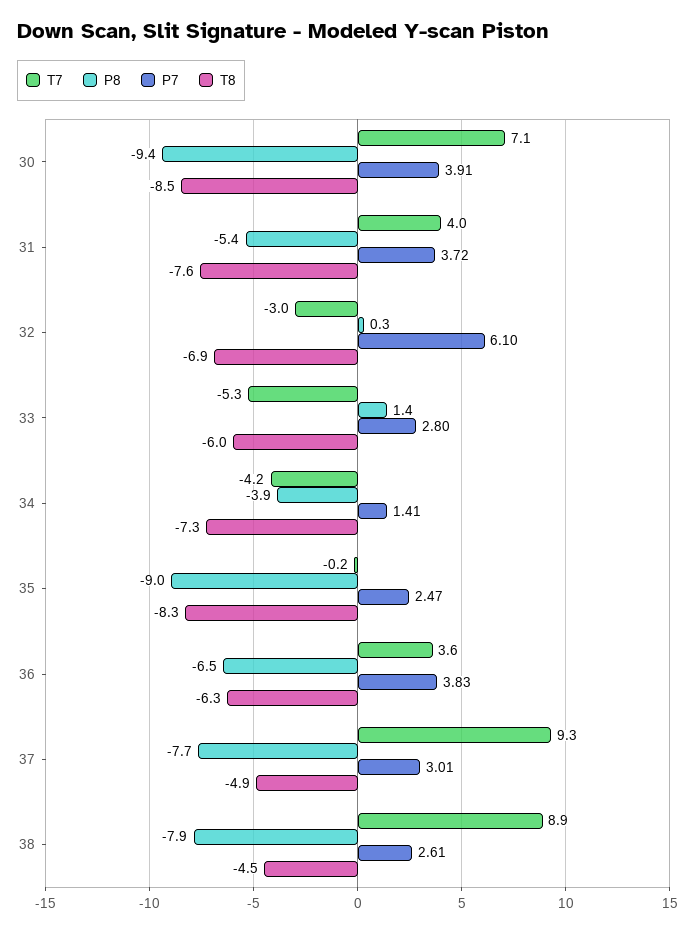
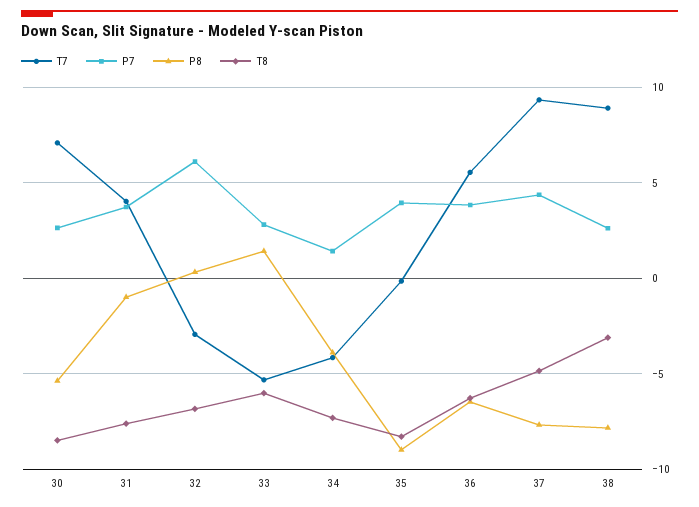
  {
    "T7": {
      "30": 7.1,
      "31": 4,
      "32": -3,
      "33": -5.3,
      "34": -4.2,
      "35": -0.2,
-     "36": 3.6,
+     "36": 5.5,
      "37": 9.3,
      "38": 8.9
    },
    "P8": {
-     "30": -9.4,
+     "30": -5.5,
-     "31": -5.4,
+     "31": -1,
      "32": 0.3,
      "33": 1.4,
      "34": -3.9,
      "35": -9,
      "36": -6.5,
      "37": -7.7,
      "38": -7.9
    },
    "P7": {
-     "30": 3.91,
+     "30": 2.5,
      "31": 3.72,
      "32": 6.1,
      "33": 2.8,
      "34": 1.41,
-     "35": 2.47,
+     "35": 4,
      "36": 3.83,
-     "37": 3.01,
+     "37": 4.5,
      "38": 2.61
    },
    "T8": {
      "30": -8.5,
      "31": -7.6,
      "32": -6.9,
      "33": -6,
      "34": -7.3,
      "35": -8.3,
      "36": -6.3,
      "37": -4.9,
-     "38": -4.5
+     "38": -3
    }
  }

